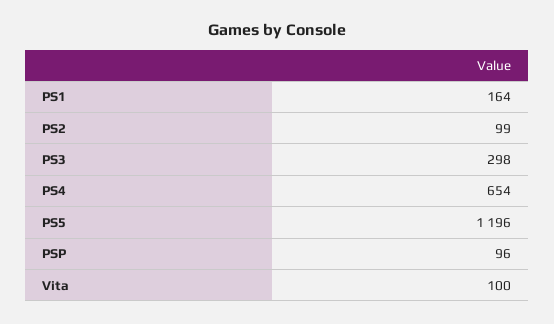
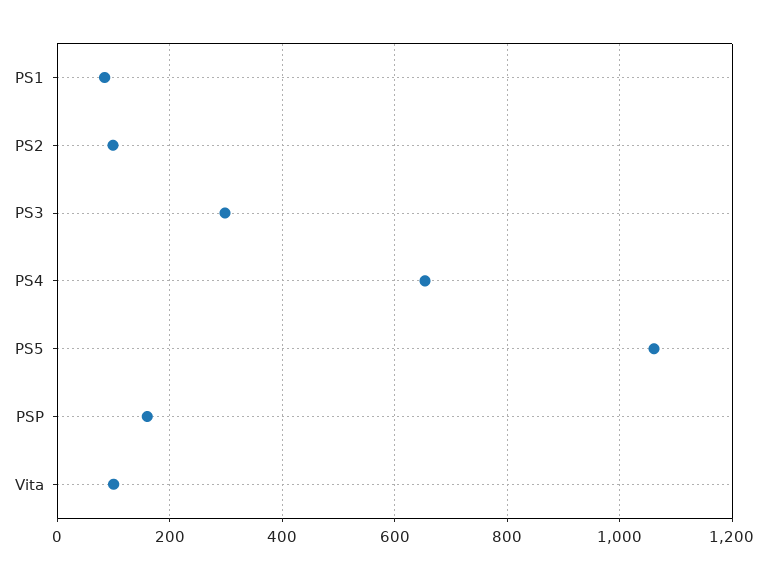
  {
-   "PS1": 164,
+   "PS1": 80,
    "PS2": 99,
    "PS3": 298,
    "PS4": 654,
-   "PS5": 1196,
+   "PS5": 1060,
-   "PSP": 96,
+   "PSP": 160,
    "Vita": 100
  }

